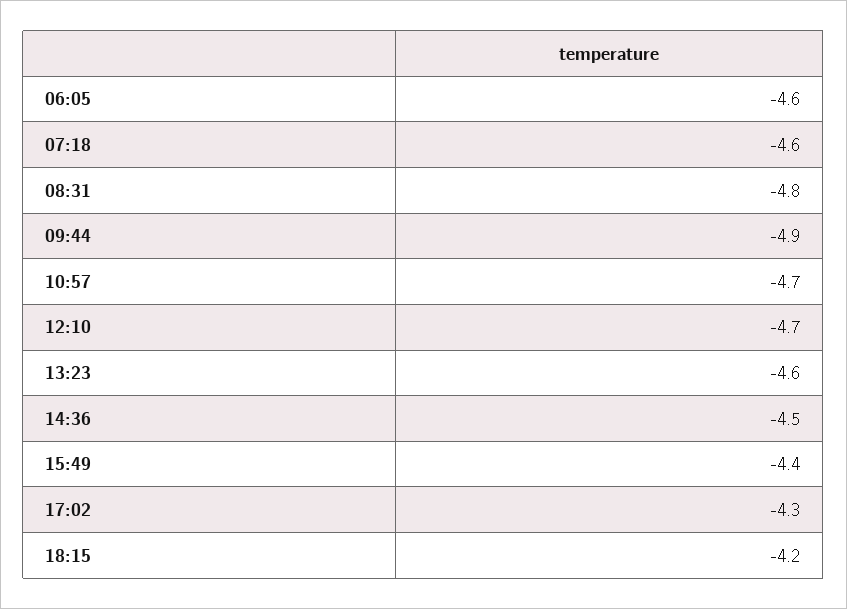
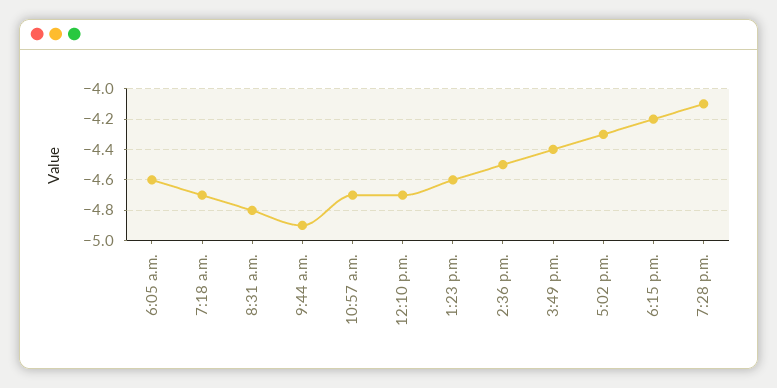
  {
    "06:05": -4.6,
-   "07:18": -4.6,
+   "07:18": -4.7,
    "08:31": -4.8,
    "09:44": -4.9,
    "10:57": -4.7,
    "12:10": -4.7,
    "13:23": -4.6,
    "14:36": -4.5,
    "15:49": -4.4,
    "17:02": -4.3,
-   "18:15": -4.2
+   "18:15": -4.2,
+   "7:28 p.m.": -4.1
  }

